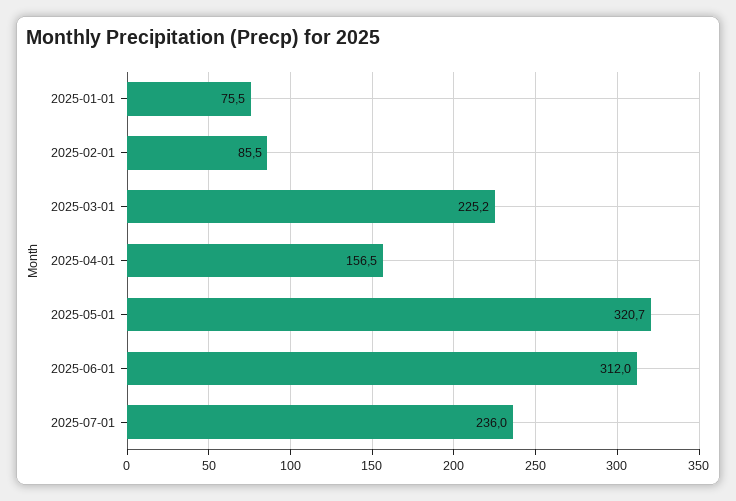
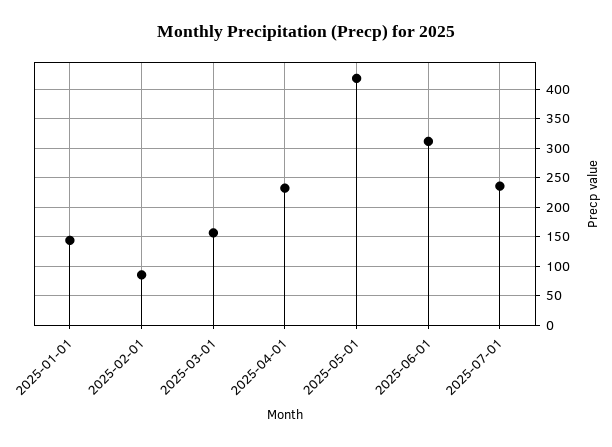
  {
-   "2025-01-01": 75.5,
+   "2025-01-01": 150,
    "2025-02-01": 85.5,
-   "2025-03-01": 225.2,
+   "2025-03-01": 150,
-   "2025-04-01": 156.5,
+   "2025-04-01": 225,
-   "2025-05-01": 320.7,
+   "2025-05-01": 425,
    "2025-06-01": 312,
    "2025-07-01": 236
  }

